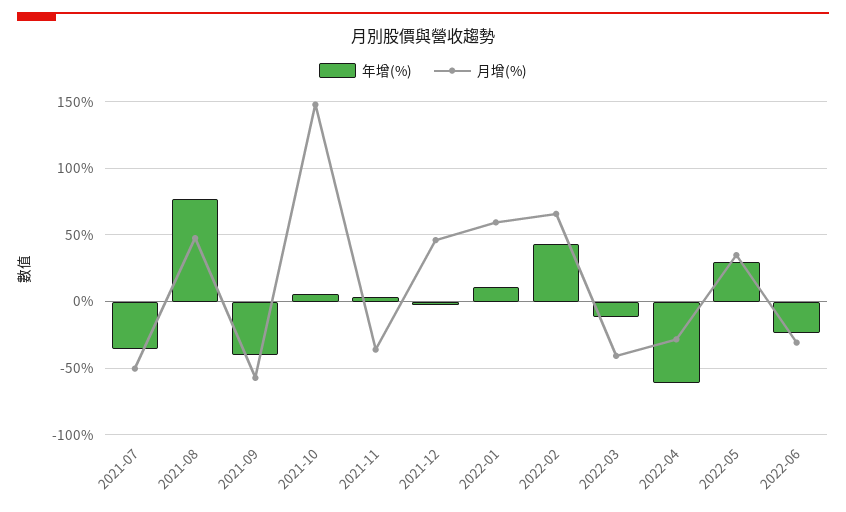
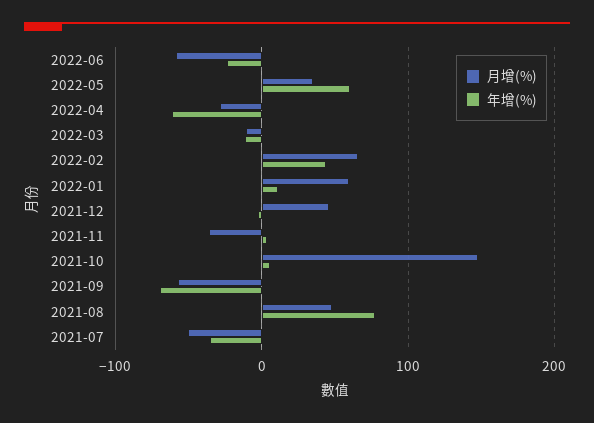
  {
    "年增(%)": {
      "2021-07": -35,
      "2021-08": 75,
-     "2021-09": -40,
+     "2021-09": -70,
      "2021-10": 5,
      "2021-11": 5,
      "2021-12": -5,
      "2022-01": 10,
      "2022-02": 45,
      "2022-03": -10,
      "2022-04": -60,
-     "2022-05": 30,
+     "2022-05": 60,
      "2022-06": -25
    },
    "月增(%)": {
      "2021-07": -50,
      "2021-08": 50,
      "2021-09": -55,
      "2021-10": 150,
      "2021-11": -35,
      "2021-12": 45,
      "2022-01": 60,
      "2022-02": 65,
-     "2022-03": -40,
+     "2022-03": -10,
      "2022-04": -30,
      "2022-05": 35,
-     "2022-06": -30
+     "2022-06": -60
    }
  }

